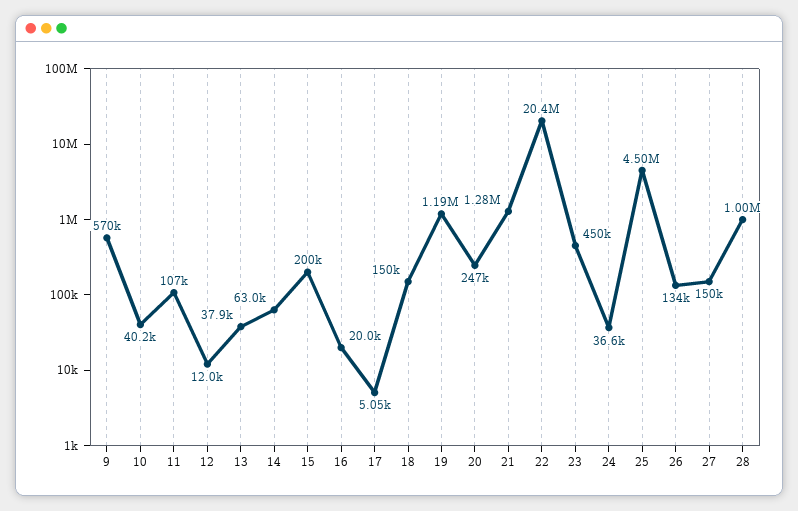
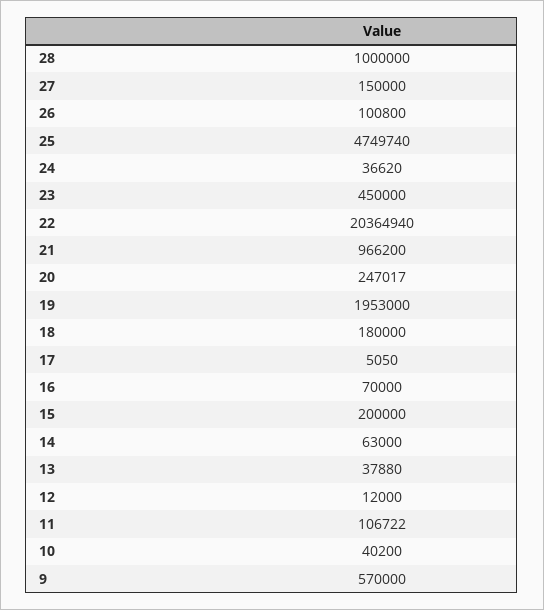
  {
    "9": 570000,
    "10": 40200,
    "11": 106722,
    "12": 12000,
    "13": 37880,
    "14": 63000,
    "15": 200000,
-   "16": 20000,
+   "16": 70000,
    "17": 5050,
-   "18": 150000,
+   "18": 180000,
-   "19": 1190000,
+   "19": 1953000,
    "20": 247017,
-   "21": 1280000,
+   "21": 966200,
    "22": 20364940,
    "23": 450000,
    "24": 36620,
-   "25": 4500000,
+   "25": 4749740,
-   "26": 134000,
+   "26": 100800,
    "27": 150000,
    "28": 1000000
  }

